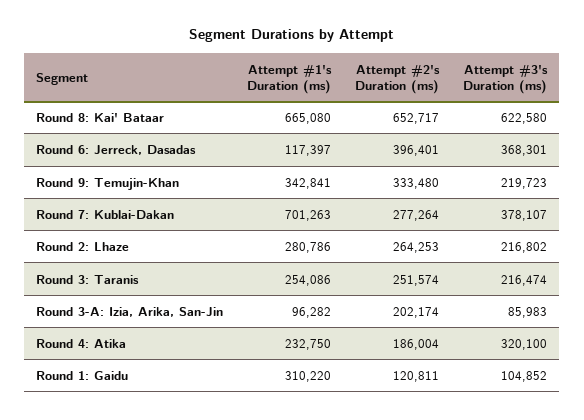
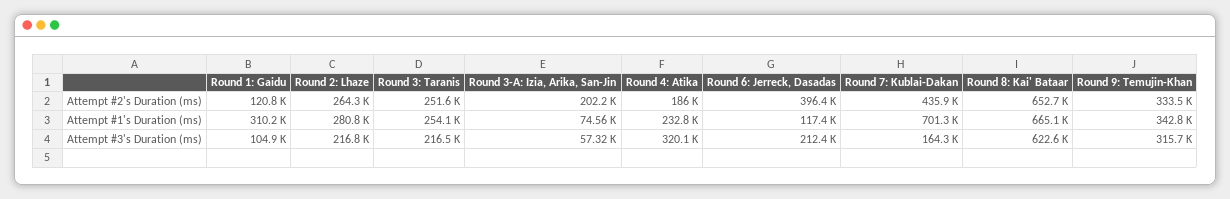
  {
    "Attempt #1's Duration (ms)": {
      "Round 8: Kai' Bataar": 665080,
      "Round 6: Jerreck, Dasadas": 117397,
      "Round 9: Temujin-Khan": 342841,
      "Round 7: Kublai-Dakan": 701263,
      "Round 2: Lhaze": 280786,
      "Round 3: Taranis": 254086,
-     "Round 3-A: Izia, Arika, San-Jin": 96282,
+     "Round 3-A: Izia, Arika, San-Jin": 74560,
      "Round 4: Atika": 232750,
      "Round 1: Gaidu": 310220
    },
    "Attempt #2's Duration (ms)": {
      "Round 8: Kai' Bataar": 652717,
      "Round 6: Jerreck, Dasadas": 396401,
      "Round 9: Temujin-Khan": 333480,
-     "Round 7: Kublai-Dakan": 277264,
+     "Round 7: Kublai-Dakan": 435900,
      "Round 2: Lhaze": 264253,
      "Round 3: Taranis": 251574,
      "Round 3-A: Izia, Arika, San-Jin": 202174,
      "Round 4: Atika": 186004,
      "Round 1: Gaidu": 120811
    },
    "Attempt #3's Duration (ms)": {
      "Round 8: Kai' Bataar": 622580,
-     "Round 6: Jerreck, Dasadas": 368301,
+     "Round 6: Jerreck, Dasadas": 212400,
-     "Round 9: Temujin-Khan": 219723,
+     "Round 9: Temujin-Khan": 315700,
-     "Round 7: Kublai-Dakan": 378107,
+     "Round 7: Kublai-Dakan": 164300,
      "Round 2: Lhaze": 216802,
      "Round 3: Taranis": 216474,
-     "Round 3-A: Izia, Arika, San-Jin": 85983,
+     "Round 3-A: Izia, Arika, San-Jin": 57320,
      "Round 4: Atika": 320100,
      "Round 1: Gaidu": 104852
    }
  }

